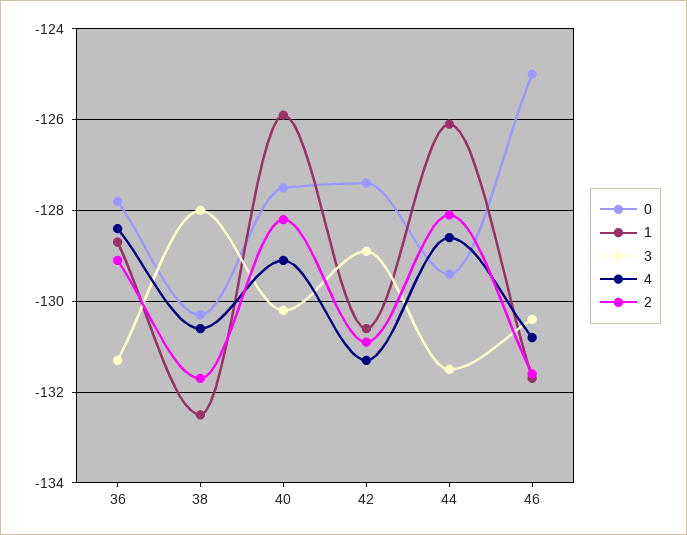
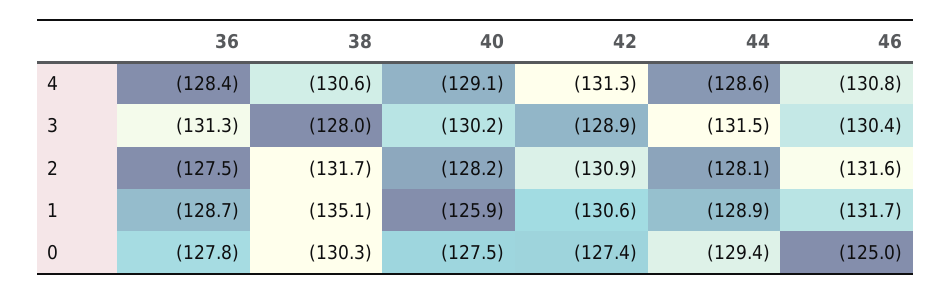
  {
    "0": {
      "36": -127.8,
      "38": -130.3,
      "40": -127.5,
      "42": -127.4,
      "44": -129.4,
      "46": -125
    },
    "1": {
      "36": -128.7,
-     "38": -132.5,
+     "38": -135.1,
      "40": -125.9,
      "42": -130.6,
-     "44": -126,
+     "44": -128.9,
      "46": -131.7
    },
    "3": {
      "36": -131.3,
      "38": -128,
      "40": -130.2,
      "42": -128.9,
      "44": -131.5,
      "46": -130.4
    },
    "4": {
      "36": -128.4,
      "38": -130.6,
      "40": -129.1,
      "42": -131.3,
      "44": -128.6,
      "46": -130.8
    },
    "2": {
-     "36": -129,
+     "36": -127.5,
      "38": -131.7,
      "40": -128.2,
      "42": -130.9,
      "44": -128.1,
      "46": -131.6
    }
  }

